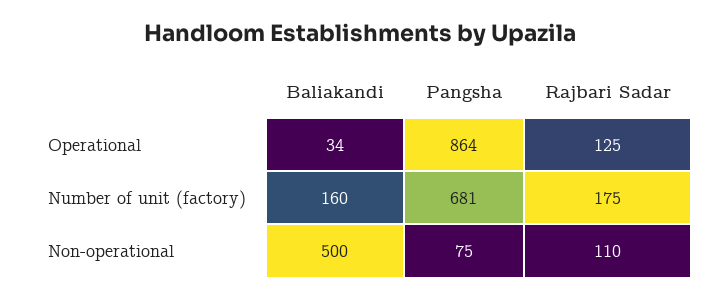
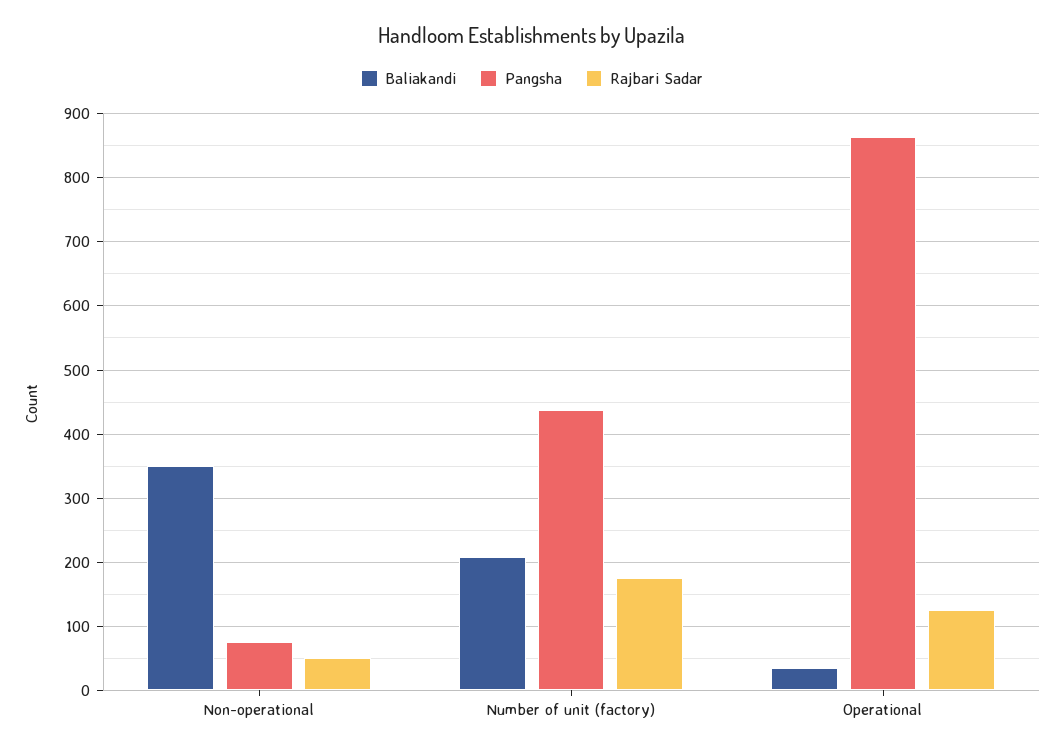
  {
    "Baliakandi": {
      "Operational": 34,
-     "Number of unit (factory)": 160,
+     "Number of unit (factory)": 210,
-     "Non-operational": 500
+     "Non-operational": 350
    },
    "Pangsha": {
      "Operational": 864,
-     "Number of unit (factory)": 681,
+     "Number of unit (factory)": 440,
      "Non-operational": 75
    },
    "Rajbari Sadar": {
      "Operational": 125,
      "Number of unit (factory)": 175,
-     "Non-operational": 110
+     "Non-operational": 50
    }
  }

